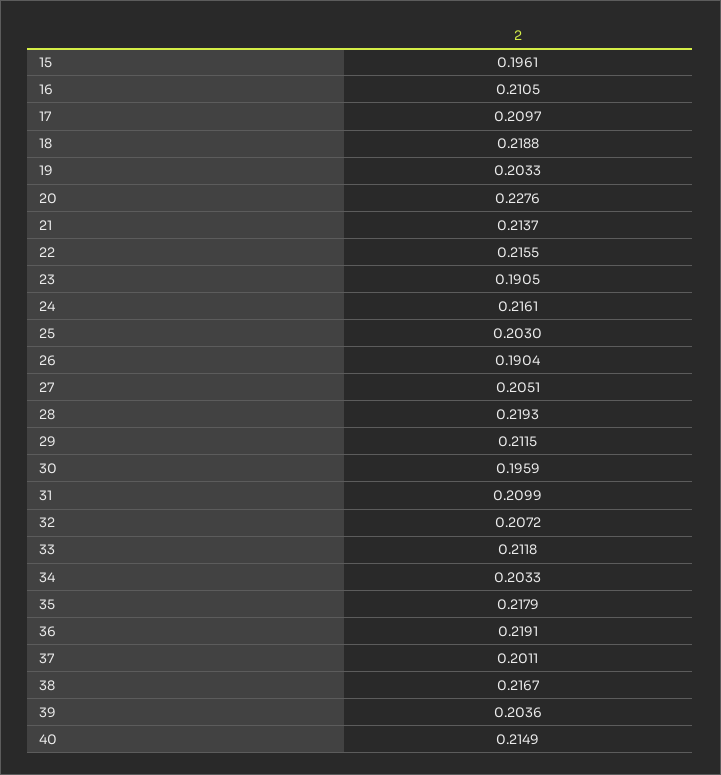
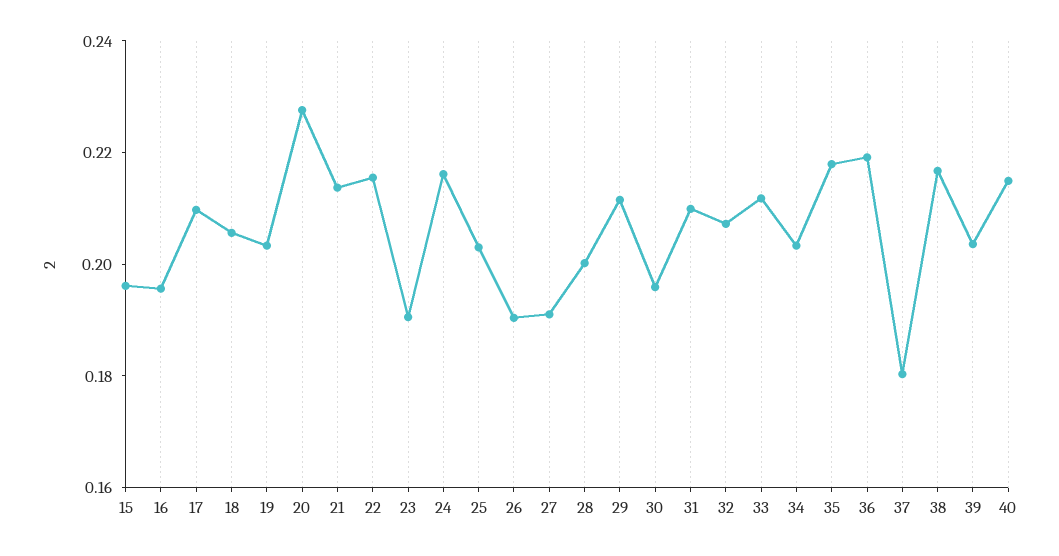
  {
    "15": 0.1961,
-   "16": 0.2105,
+   "16": 0.195,
    "17": 0.2097,
-   "18": 0.2188,
+   "18": 0.205,
    "19": 0.2033,
    "20": 0.2276,
    "21": 0.2137,
    "22": 0.2155,
    "23": 0.1905,
    "24": 0.2161,
    "25": 0.203,
    "26": 0.1904,
-   "27": 0.2051,
+   "27": 0.19,
-   "28": 0.2193,
+   "28": 0.2,
    "29": 0.2115,
    "30": 0.1959,
    "31": 0.2099,
    "32": 0.2072,
    "33": 0.2118,
    "34": 0.2033,
    "35": 0.2179,
    "36": 0.2191,
-   "37": 0.2011,
+   "37": 0.18,
    "38": 0.2167,
    "39": 0.2036,
    "40": 0.2149
  }

